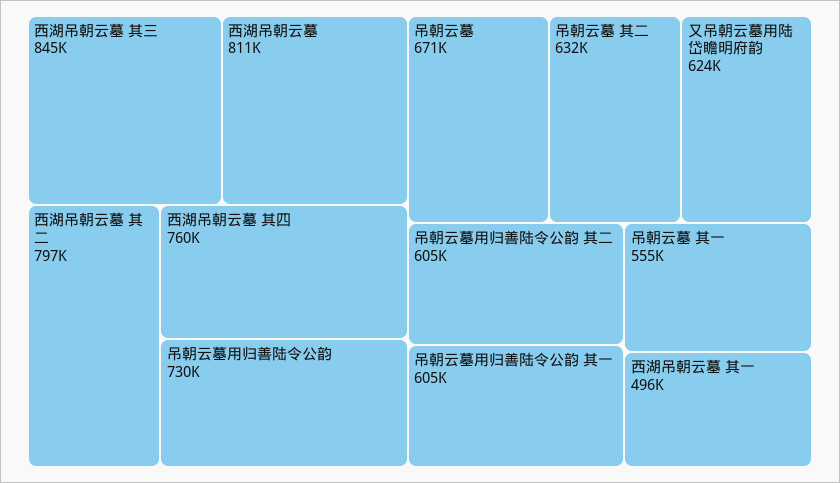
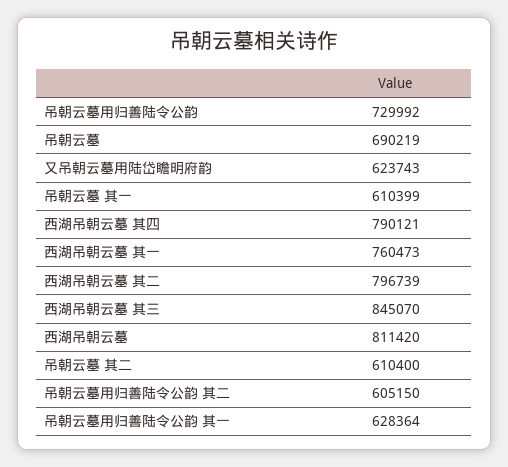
  {
    "西湖吊朝云墓 其三": 845070,
    "西湖吊朝云墓": 811420,
    "西湖吊朝云墓 其二": 796739,
-   "西湖吊朝云墓 其四": 760000,
+   "西湖吊朝云墓 其四": 790121,
    "吊朝云墓用归善陆令公韵": 729992,
-   "吊朝云墓": 671000,
+   "吊朝云墓": 690219,
-   "吊朝云墓 其二": 632000,
+   "吊朝云墓 其二": 610400,
    "又吊朝云墓用陆岱瞻明府韵": 623743,
    "吊朝云墓用归善陆令公韵 其二": 605150,
-   "吊朝云墓用归善陆令公韵 其一": 605000,
+   "吊朝云墓用归善陆令公韵 其一": 628364,
-   "吊朝云墓 其一": 555000,
+   "吊朝云墓 其一": 610399,
-   "西湖吊朝云墓 其一": 496000
+   "西湖吊朝云墓 其一": 760473
  }

